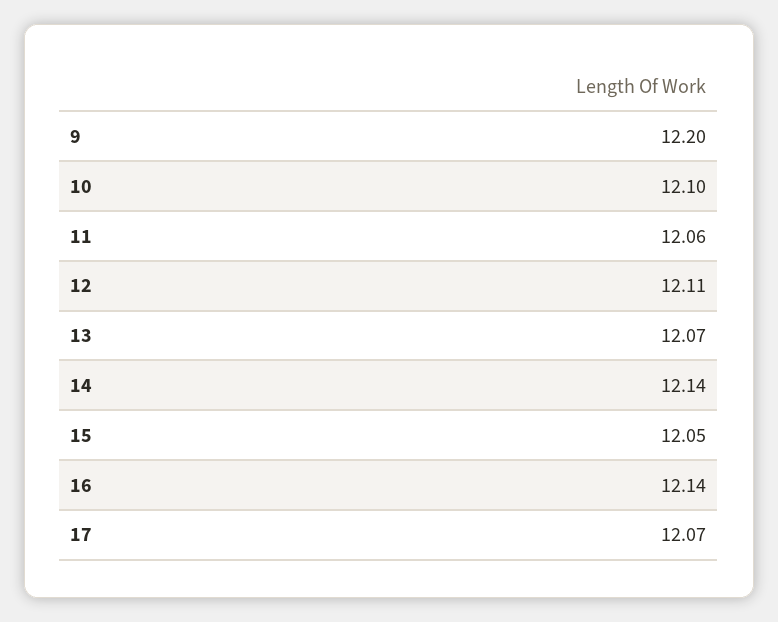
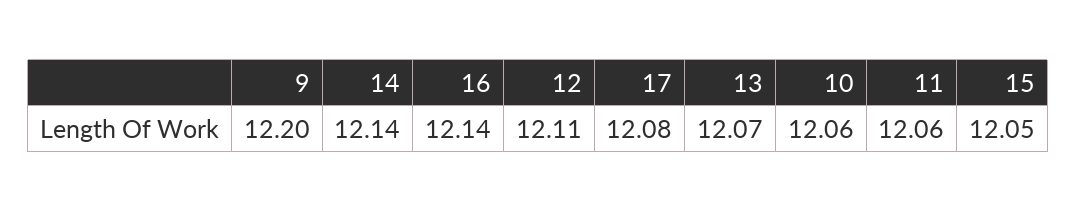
  {
    "9": 12.2,
-   "10": 12.1,
+   "10": 12.06,
    "11": 12.06,
    "12": 12.11,
    "13": 12.07,
    "14": 12.14,
    "15": 12.05,
    "16": 12.14,
-   "17": 12.07
+   "17": 12.08
  }

